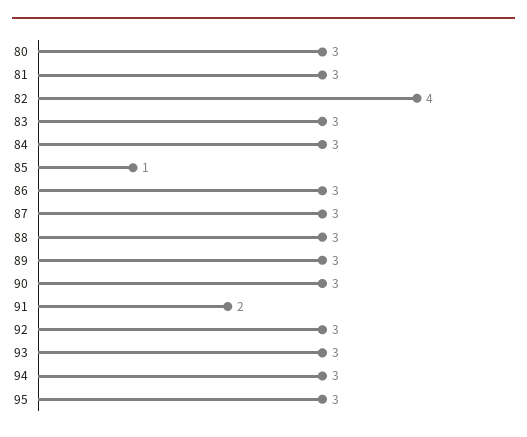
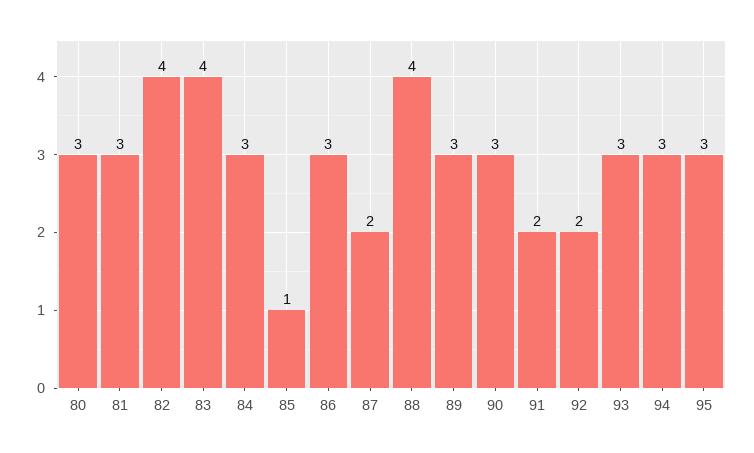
  {
    "80": 3,
    "81": 3,
    "82": 4,
-   "83": 3,
+   "83": 4,
    "84": 3,
    "85": 1,
    "86": 3,
-   "87": 3,
+   "87": 2,
-   "88": 3,
+   "88": 4,
    "89": 3,
    "90": 3,
    "91": 2,
-   "92": 3,
+   "92": 2,
    "93": 3,
    "94": 3,
    "95": 3
  }

